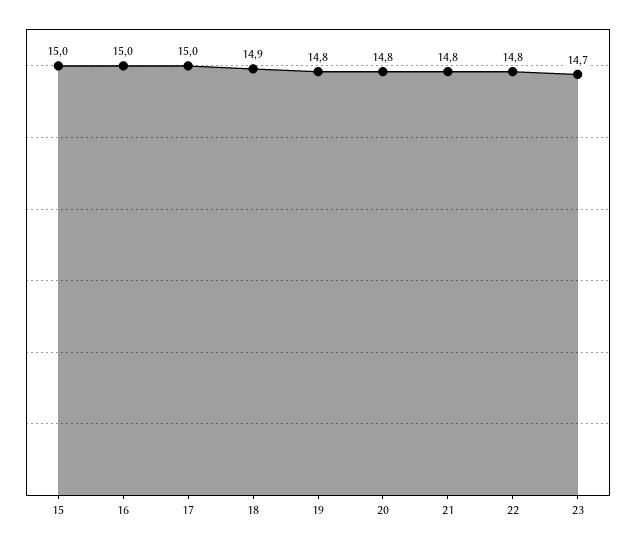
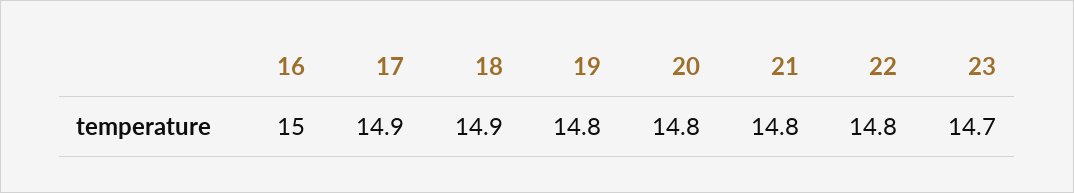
  {
-   "15": 15,
    "16": 15,
-   "17": 15,
+   "17": 14.9,
    "18": 14.9,
    "19": 14.8,
    "20": 14.8,
    "21": 14.8,
    "22": 14.8,
    "23": 14.7
  }

